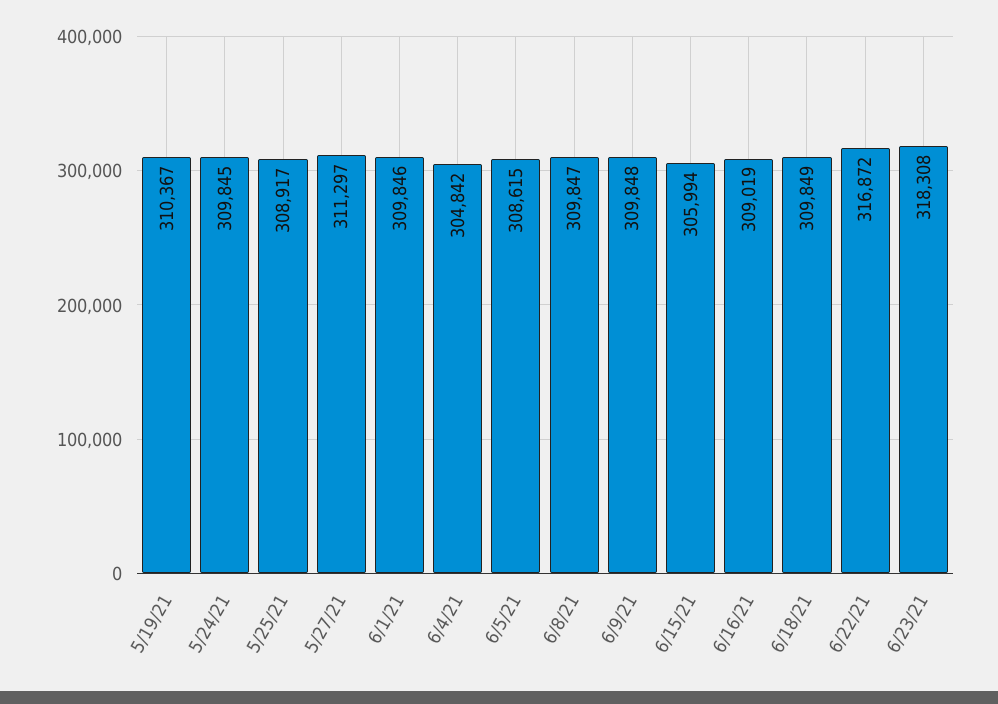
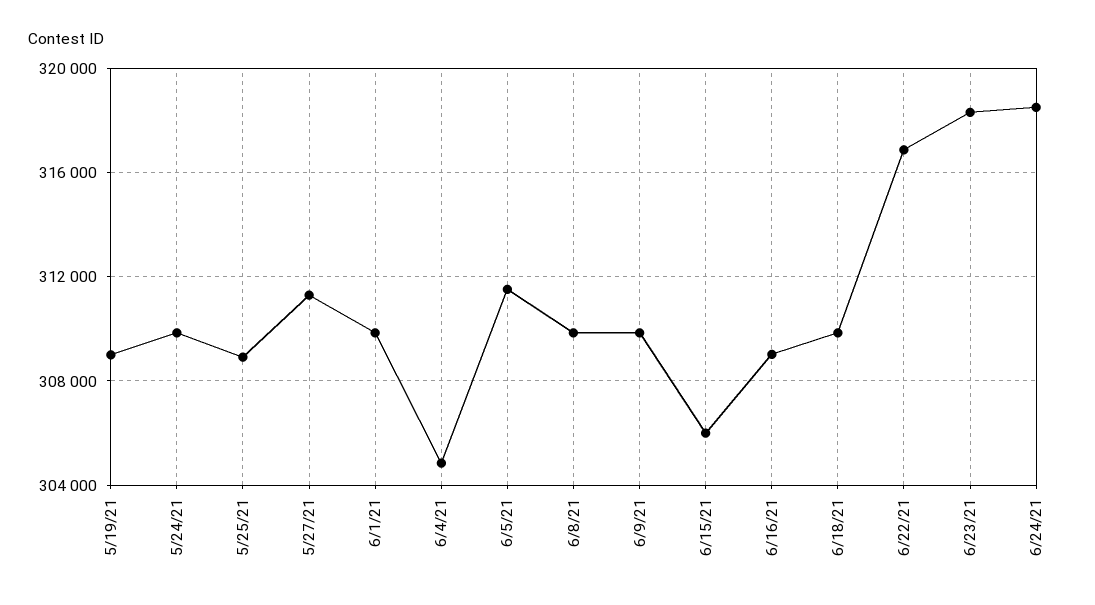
  {
-   "5/19/21": 310367,
+   "5/19/21": 309000,
    "5/24/21": 309845,
    "5/25/21": 308917,
    "5/27/21": 311297,
    "6/1/21": 309846,
    "6/4/21": 304842,
-   "6/5/21": 308615,
+   "6/5/21": 311500,
    "6/8/21": 309847,
    "6/9/21": 309848,
    "6/15/21": 305994,
    "6/16/21": 309019,
    "6/18/21": 309849,
    "6/22/21": 316872,
-   "6/23/21": 318308
+   "6/23/21": 318308,
+   "6/24/21": 318500
  }

